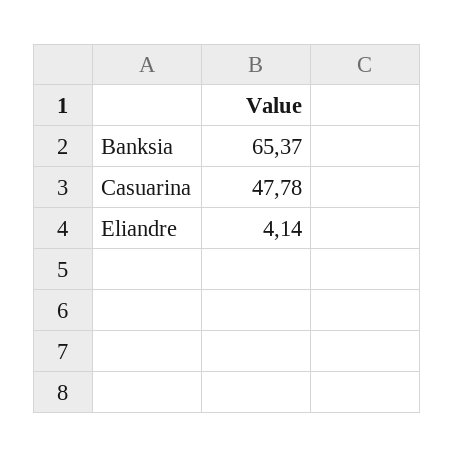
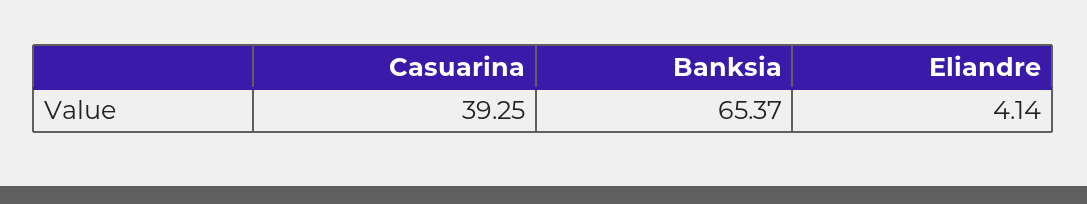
  {
    "Banksia": 65.37,
-   "Casuarina": 47.78,
+   "Casuarina": 39.25,
    "Eliandre": 4.14
  }

